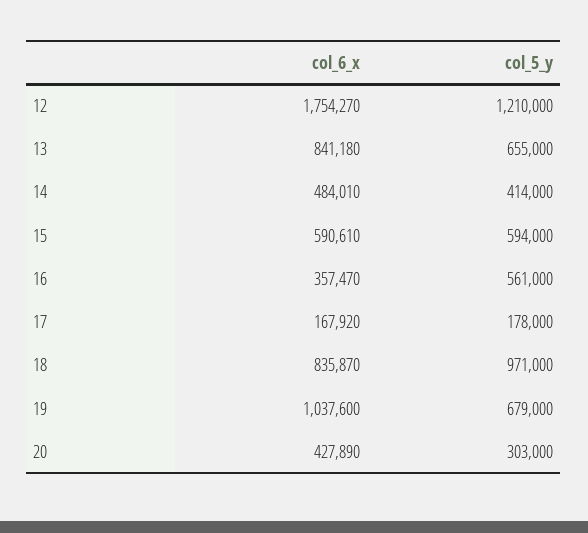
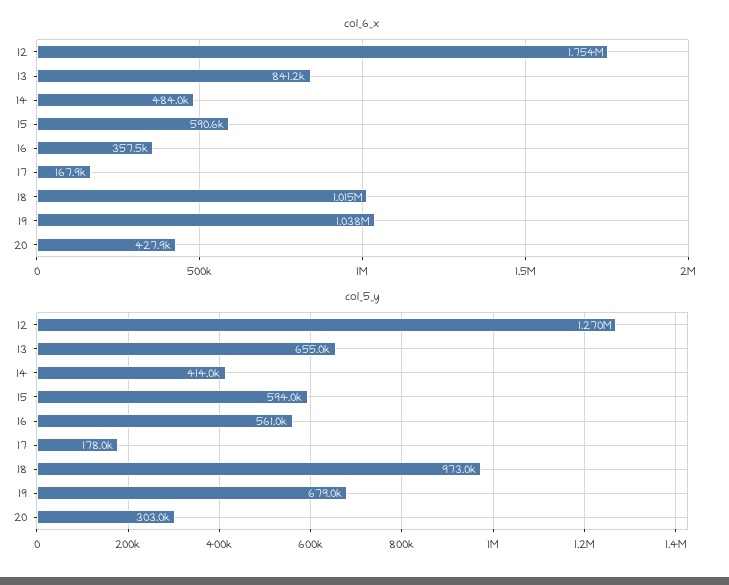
  {
    "col_6_x": {
      "12": 1754270,
      "13": 841180,
      "14": 484010,
      "15": 590610,
      "16": 357470,
      "17": 167920,
-     "18": 835870,
+     "18": 1015000,
      "19": 1037600,
      "20": 427890
    },
    "col_5_y": {
-     "12": 1210000,
+     "12": 1270000,
      "13": 655000,
      "14": 414000,
      "15": 594000,
      "16": 561000,
      "17": 178000,
-     "18": 971000,
+     "18": 973000,
      "19": 679000,
      "20": 303000
    }
  }

